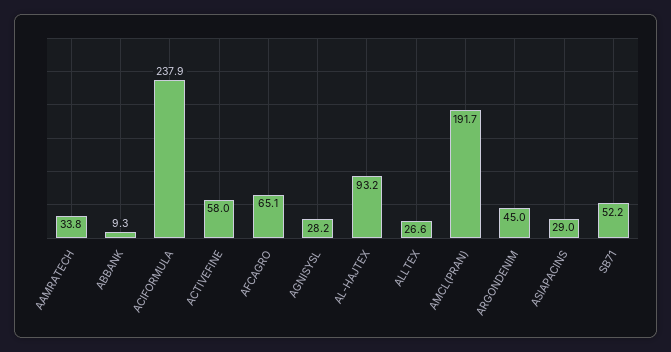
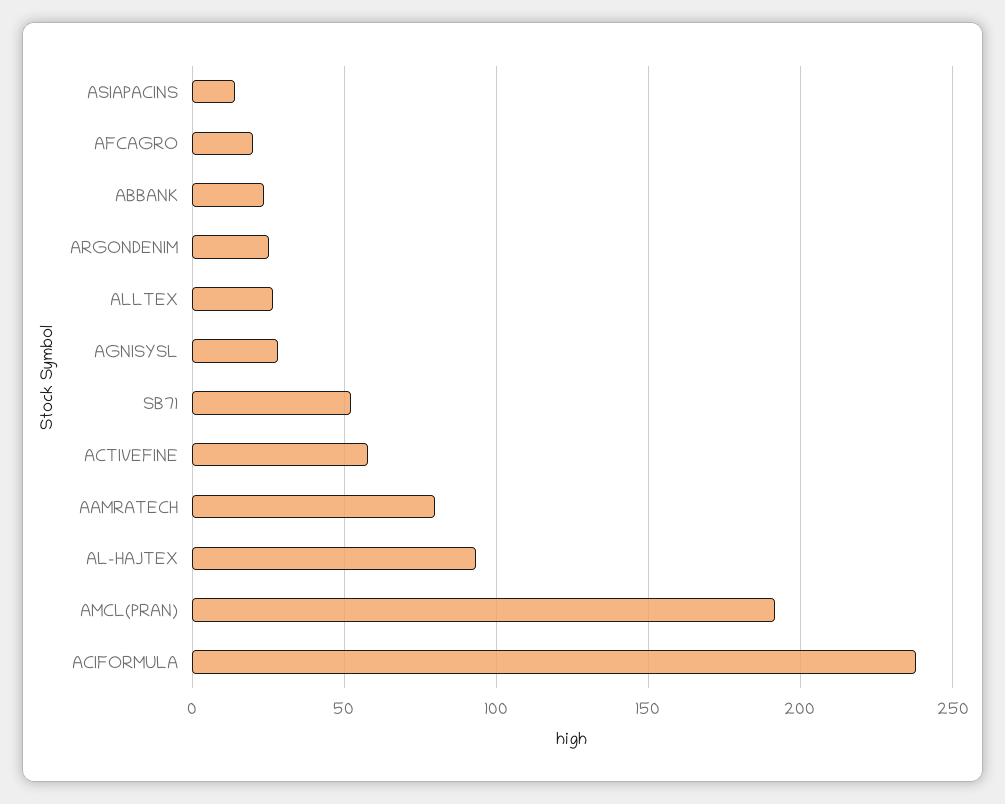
  {
-   "AAMRATECH": 33.8,
+   "AAMRATECH": 80,
-   "ABBANK": 9.3,
+   "ABBANK": 25,
    "ACIFORMULA": 237.9,
    "ACTIVEFINE": 58,
-   "AFCAGRO": 65.1,
+   "AFCAGRO": 20,
    "AGNISYSL": 28.2,
    "AL-HAJTEX": 93.2,
    "ALLTEX": 26.6,
    "AMCL(PRAN)": 191.7,
-   "ARGONDENIM": 45,
+   "ARGONDENIM": 25,
-   "ASIAPACINS": 29,
+   "ASIAPACINS": 15,
    "SB71": 52.2
  }

